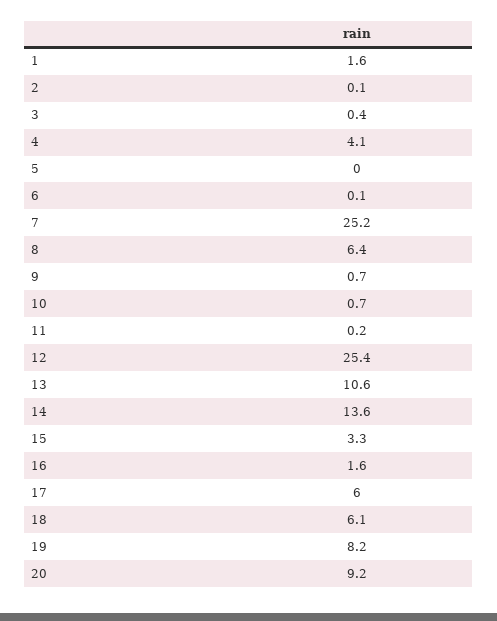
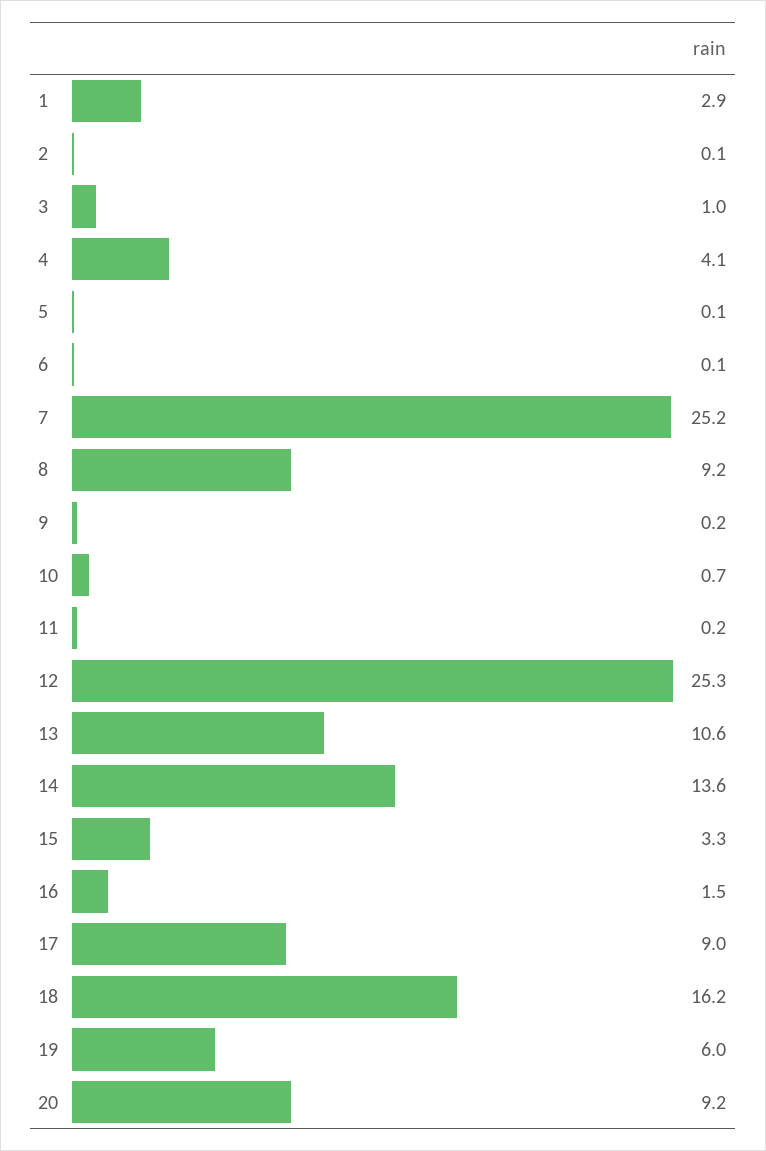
  {
-   "1": 1.6,
+   "1": 2.9,
    "2": 0.1,
-   "3": 0.4,
+   "3": 1,
    "4": 4.1,
-   "5": 0,
+   "5": 0.1,
    "6": 0.1,
    "7": 25.2,
-   "8": 6.4,
+   "8": 9.2,
-   "9": 0.7,
+   "9": 0.2,
    "10": 0.7,
    "11": 0.2,
-   "12": 25.4,
+   "12": 25.3,
    "13": 10.6,
    "14": 13.6,
    "15": 3.3,
-   "16": 1.6,
+   "16": 1.5,
-   "17": 6,
+   "17": 9,
-   "18": 6.1,
+   "18": 16.2,
-   "19": 8.2,
+   "19": 6,
    "20": 9.2
  }

